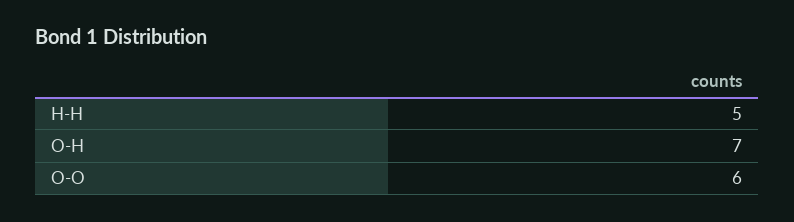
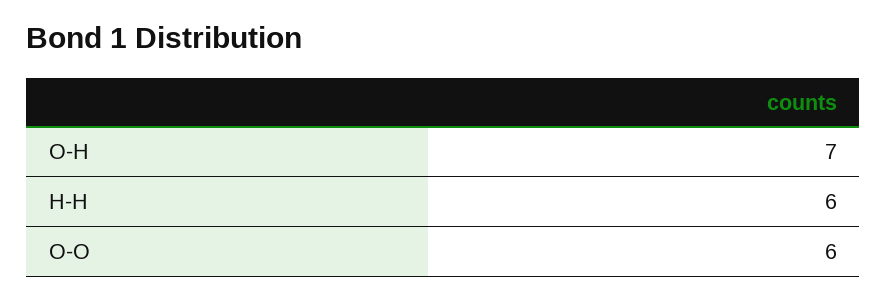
  {
-   "H-H": 5,
+   "H-H": 6,
    "O-H": 7,
    "O-O": 6
  }

